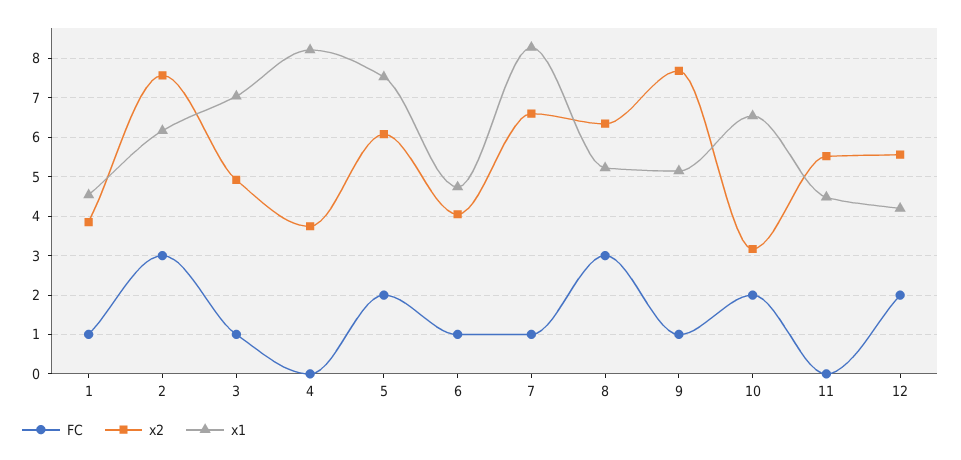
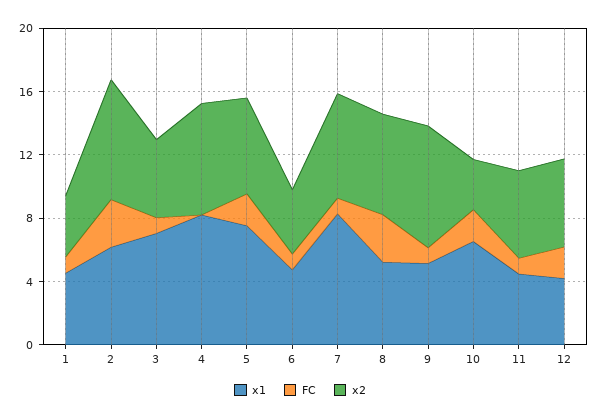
  {
    "FC": {
      "1": 1,
      "2": 3,
      "3": 1,
      "4": 0,
      "5": 2,
      "6": 1,
      "7": 1,
      "8": 3,
      "9": 1,
      "10": 2,
-     "11": 0,
+     "11": 1,
      "12": 2
    },
    "x2": {
      "1": 3.8,
      "2": 7.6,
      "3": 5,
-     "4": 3.8,
+     "4": 7,
      "5": 6,
      "6": 4,
      "7": 6.6,
      "8": 6.4,
      "9": 7.6,
      "10": 3.2,
      "11": 5.6,
      "12": 5.6
    },
    "x1": {
      "1": 4.6,
      "2": 6.2,
      "3": 7,
      "4": 8.2,
      "5": 7.6,
      "6": 4.8,
      "7": 8.2,
      "8": 5.2,
      "9": 5.2,
      "10": 6.6,
      "11": 4.4,
      "12": 4.2
    }
  }

